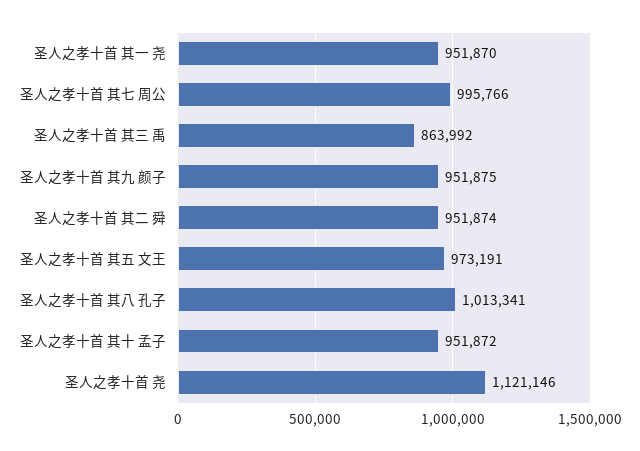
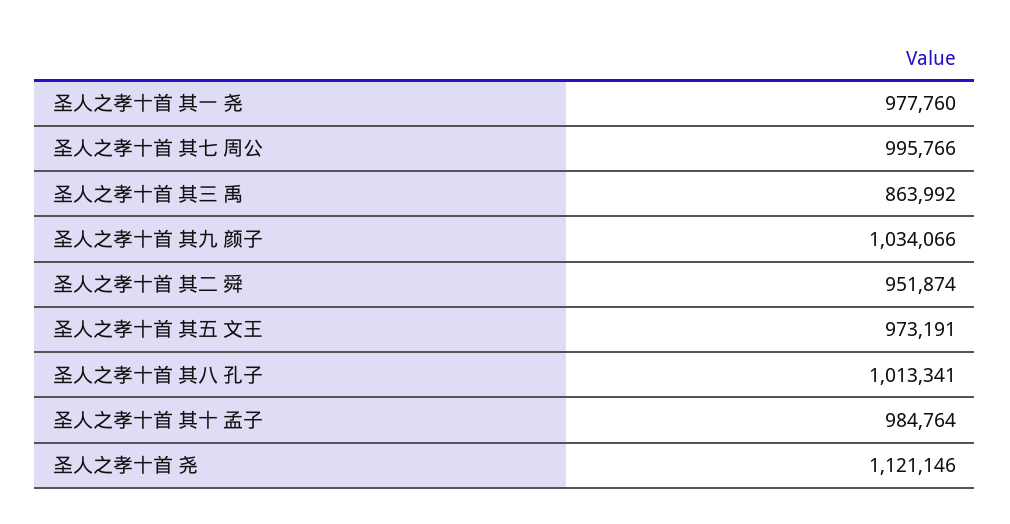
  {
-   "圣人之孝十首 其一 尧": 951870,
+   "圣人之孝十首 其一 尧": 977760,
    "圣人之孝十首 其七 周公": 995766,
    "圣人之孝十首 其三 禹": 863992,
-   "圣人之孝十首 其九 颜子": 951875,
+   "圣人之孝十首 其九 颜子": 1034066,
    "圣人之孝十首 其二 舜": 951874,
    "圣人之孝十首 其五 文王": 973191,
    "圣人之孝十首 其八 孔子": 1013341,
-   "圣人之孝十首 其十 孟子": 951872,
+   "圣人之孝十首 其十 孟子": 984764,
    "圣人之孝十首 尧": 1121146
  }

